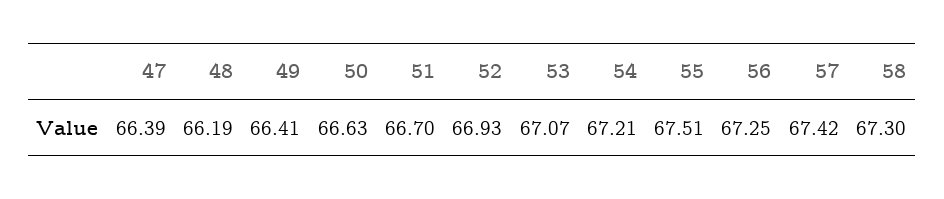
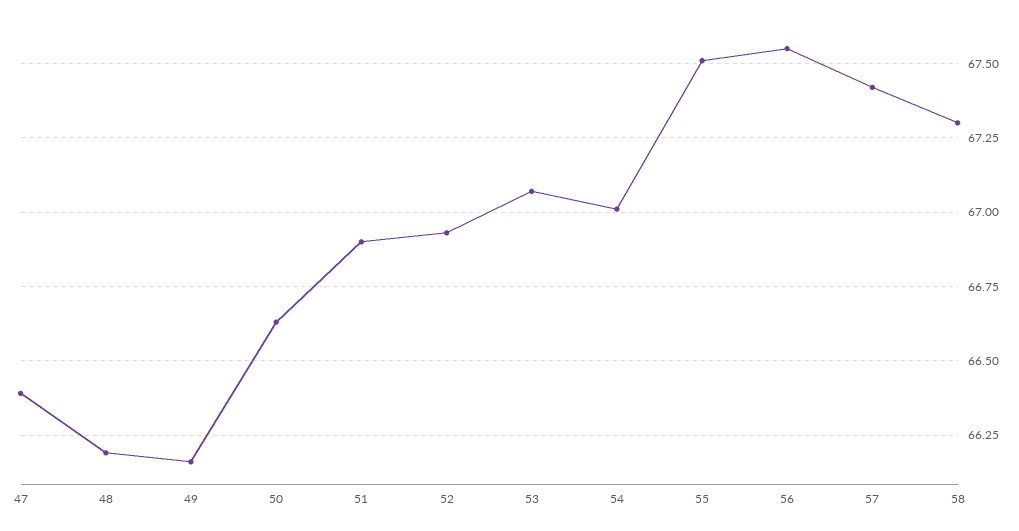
  {
    "47": 66.39,
    "48": 66.19,
-   "49": 66.41,
+   "49": 66.15,
    "50": 66.63,
-   "51": 66.7,
+   "51": 66.9,
    "52": 66.93,
    "53": 67.07,
-   "54": 67.21,
+   "54": 67,
    "55": 67.51,
-   "56": 67.25,
+   "56": 67.55,
    "57": 67.42,
    "58": 67.3
  }

